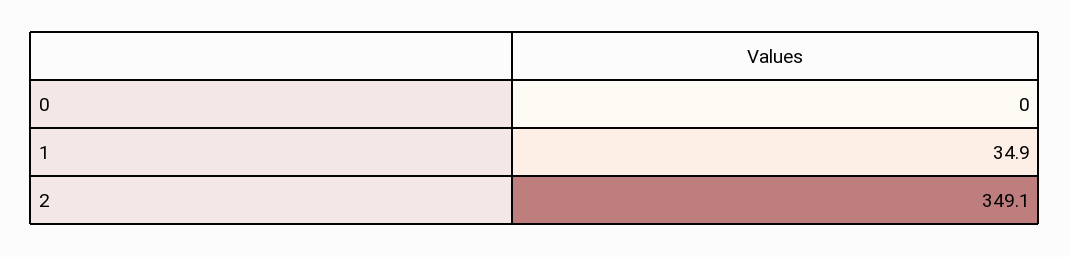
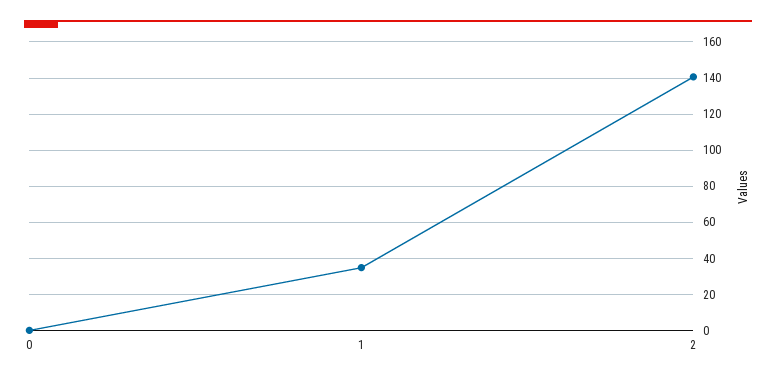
  {
    "0": 0,
    "1": 34.9,
-   "2": 349.1
+   "2": 140
  }

